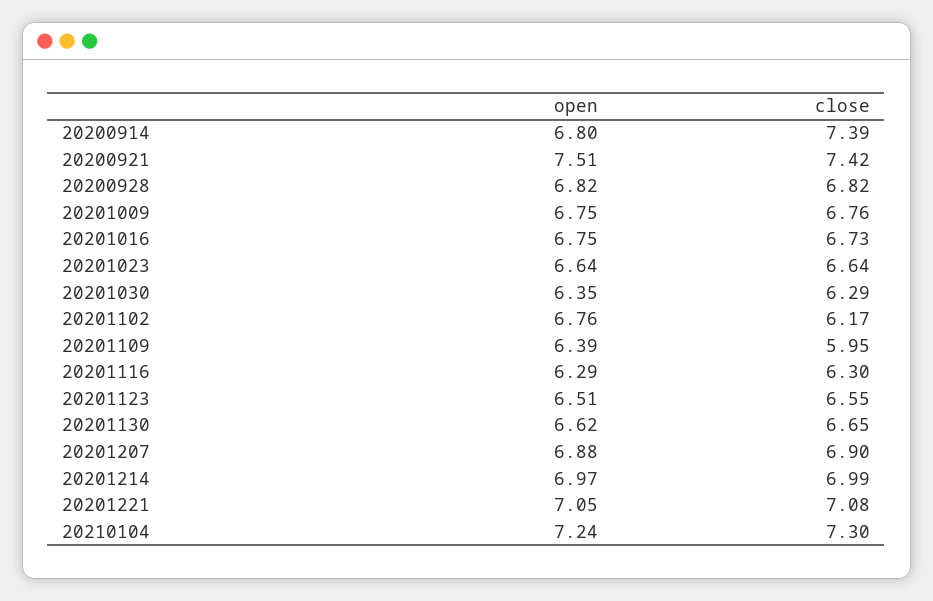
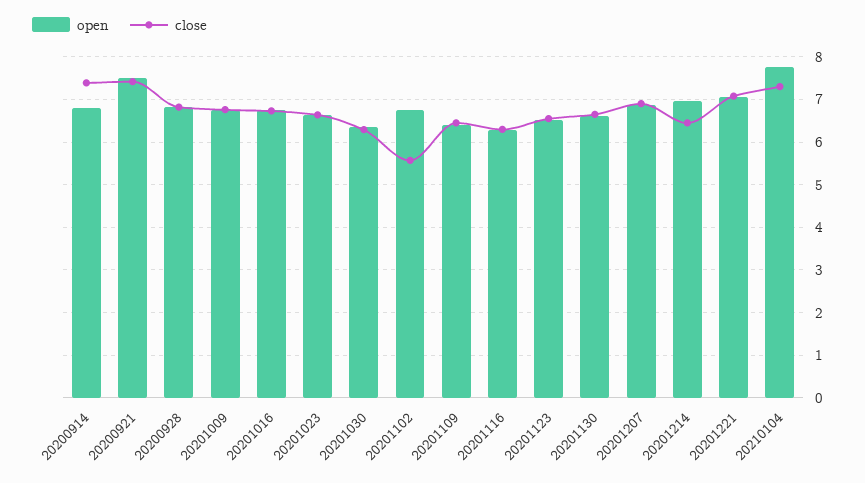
  {
    "open": {
      "20200914": 6.8,
      "20200921": 7.51,
      "20200928": 6.82,
      "20201009": 6.75,
      "20201016": 6.75,
      "20201023": 6.64,
      "20201030": 6.35,
      "20201102": 6.76,
      "20201109": 6.39,
      "20201116": 6.29,
      "20201123": 6.51,
      "20201130": 6.62,
      "20201207": 6.88,
      "20201214": 6.97,
      "20201221": 7.05,
-     "20210104": 7.24
+     "20210104": 7.8
    },
    "close": {
      "20200914": 7.39,
      "20200921": 7.42,
      "20200928": 6.82,
      "20201009": 6.76,
      "20201016": 6.73,
      "20201023": 6.64,
      "20201030": 6.29,
-     "20201102": 6.17,
+     "20201102": 5.6,
-     "20201109": 5.95,
+     "20201109": 6.4,
      "20201116": 6.3,
      "20201123": 6.55,
      "20201130": 6.65,
      "20201207": 6.9,
-     "20201214": 6.99,
+     "20201214": 6.4,
      "20201221": 7.08,
      "20210104": 7.3
    }
  }

